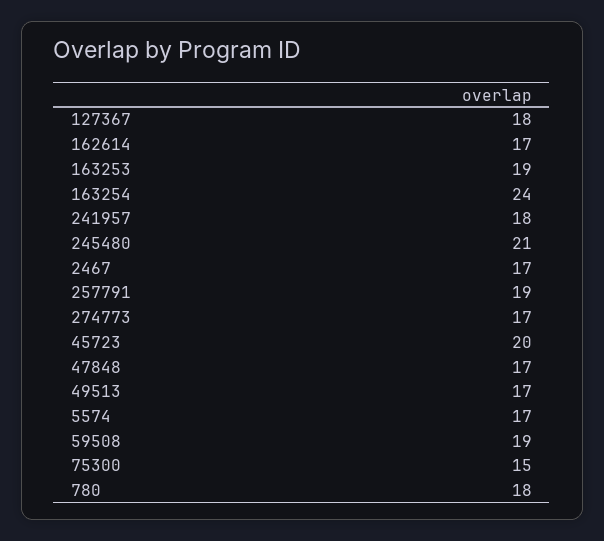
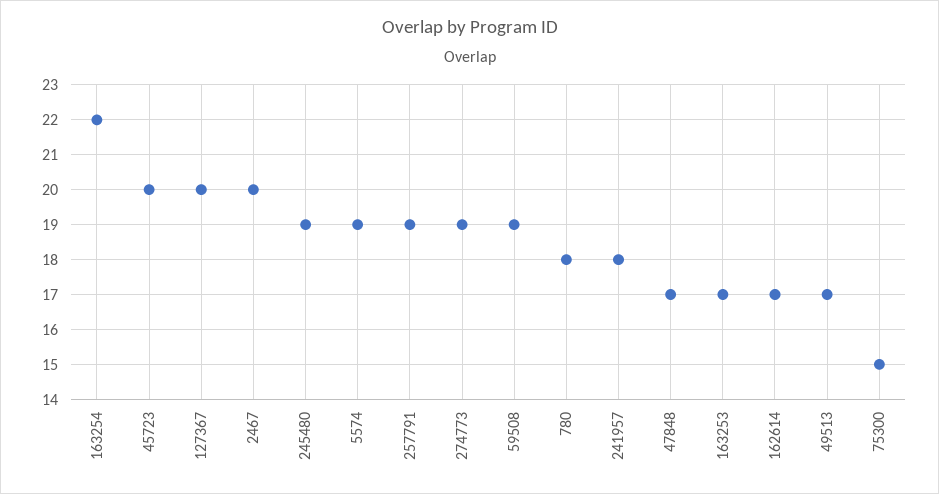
  {
-   "127367": 18,
+   "127367": 20,
    "162614": 17,
-   "163253": 19,
+   "163253": 17,
-   "163254": 24,
+   "163254": 22,
    "241957": 18,
-   "245480": 21,
+   "245480": 19,
-   "2467": 17,
+   "2467": 20,
    "257791": 19,
-   "274773": 17,
+   "274773": 19,
    "45723": 20,
    "47848": 17,
    "49513": 17,
-   "5574": 17,
+   "5574": 19,
    "59508": 19,
    "75300": 15,
    "780": 18
  }

